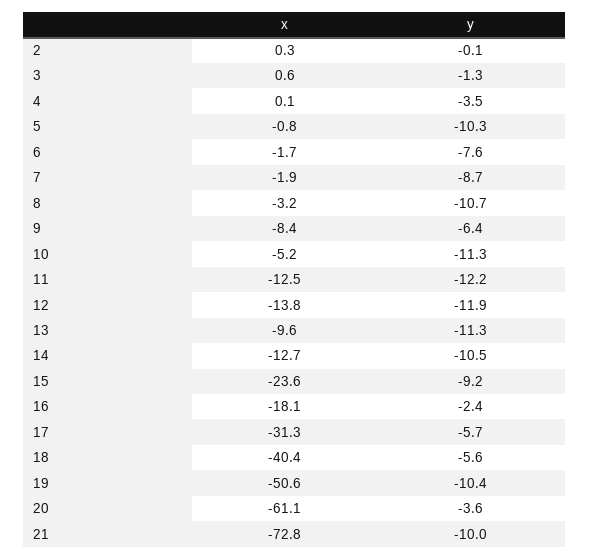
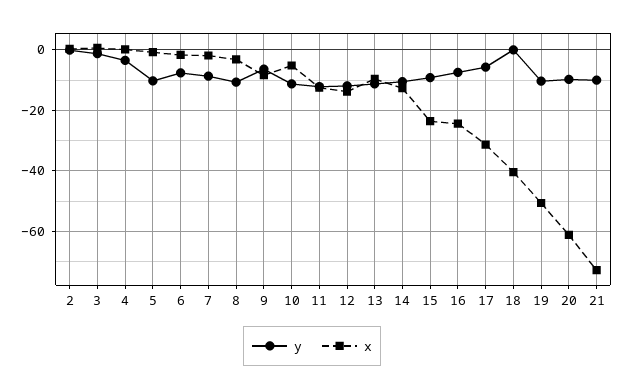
  {
    "x": {
      "2": 0.3,
      "3": 0.6,
      "4": 0.1,
      "5": -0.8,
      "6": -1.7,
      "7": -1.9,
      "8": -3.2,
      "9": -8.4,
      "10": -5.2,
      "11": -12.5,
      "12": -13.8,
      "13": -9.6,
      "14": -12.7,
      "15": -23.6,
-     "16": -18.1,
+     "16": -24,
      "17": -31.3,
      "18": -40.4,
      "19": -50.6,
      "20": -61.1,
      "21": -72.8
    },
    "y": {
      "2": -0.1,
      "3": -1.3,
      "4": -3.5,
      "5": -10.3,
      "6": -7.6,
      "7": -8.7,
      "8": -10.7,
      "9": -6.4,
      "10": -11.3,
      "11": -12.2,
      "12": -11.9,
      "13": -11.3,
      "14": -10.5,
      "15": -9.2,
-     "16": -2.4,
+     "16": -8,
      "17": -5.7,
-     "18": -5.6,
+     "18": 0,
      "19": -10.4,
-     "20": -3.6,
+     "20": -10,
      "21": -10
    }
  }

